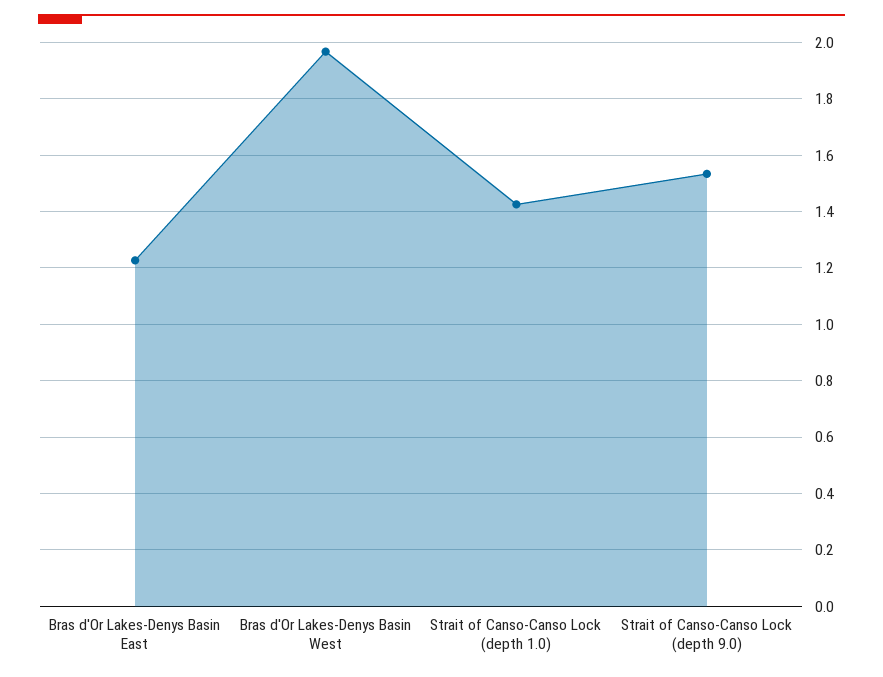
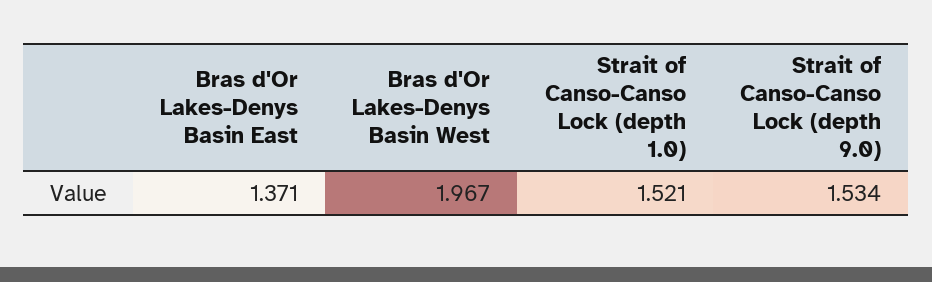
  {
-   "Bras d'Or Lakes-Denys Basin East": 1.225,
+   "Bras d'Or Lakes-Denys Basin East": 1.371,
    "Bras d'Or Lakes-Denys Basin West": 1.967,
-   "Strait of Canso-Canso Lock (depth 1.0)": 1.425,
+   "Strait of Canso-Canso Lock (depth 1.0)": 1.521,
    "Strait of Canso-Canso Lock (depth 9.0)": 1.534
  }

